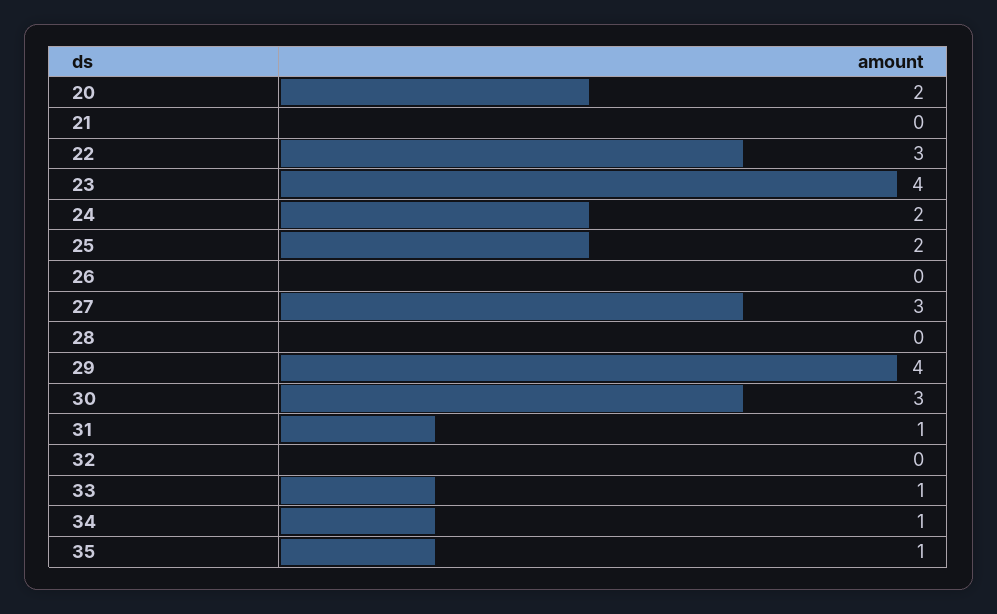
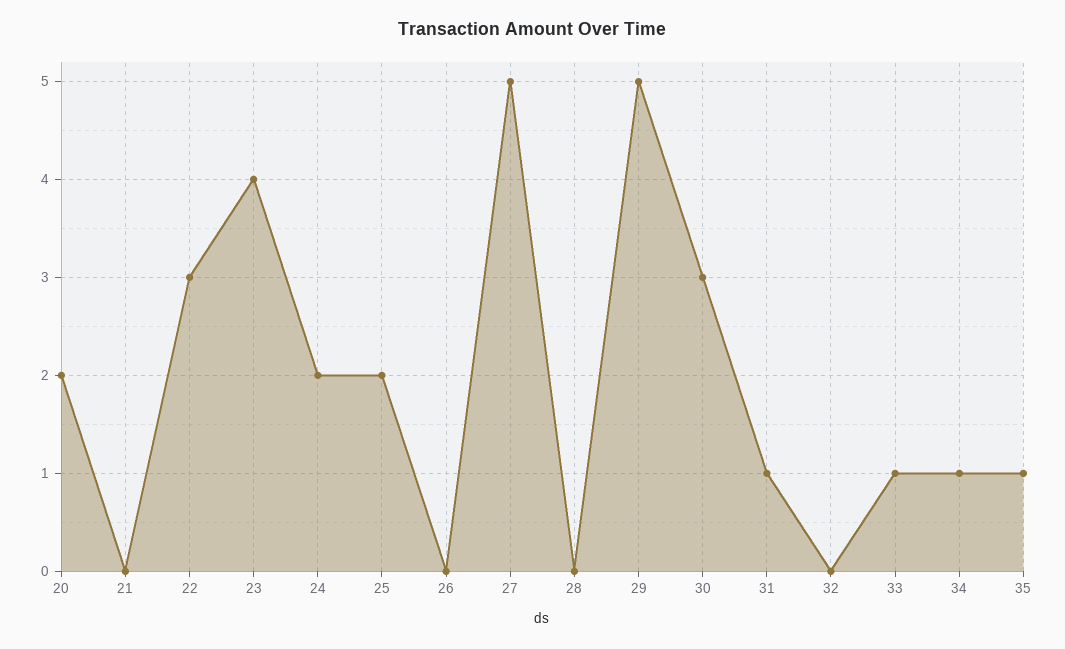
  {
    "20": 2,
    "21": 0,
    "22": 3,
    "23": 4,
    "24": 2,
    "25": 2,
    "26": 0,
-   "27": 3,
+   "27": 5,
    "28": 0,
-   "29": 4,
+   "29": 5,
    "30": 3,
    "31": 1,
    "32": 0,
    "33": 1,
    "34": 1,
    "35": 1
  }

